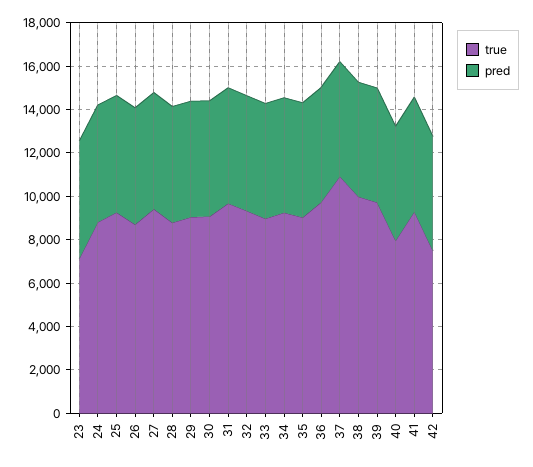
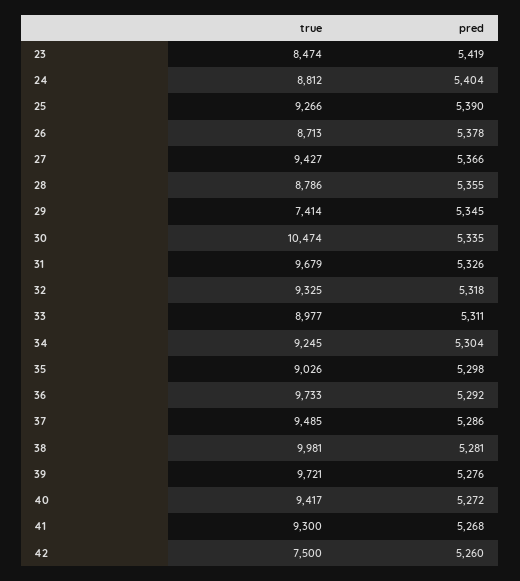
  {
    "true": {
-     "23": 7000,
+     "23": 8474,
      "24": 8812,
      "25": 9266,
      "26": 8713,
      "27": 9427,
      "28": 8786,
-     "29": 9000,
+     "29": 7414,
-     "30": 9000,
+     "30": 10474,
      "31": 9679,
      "32": 9325,
      "33": 8977,
      "34": 9245,
      "35": 9026,
      "36": 9733,
-     "37": 11000,
+     "37": 9485,
      "38": 9981,
      "39": 9721,
-     "40": 8000,
+     "40": 9417,
      "41": 9300,
      "42": 7500
    },
    "pred": {
      "23": 5419,
      "24": 5404,
      "25": 5390,
      "26": 5378,
      "27": 5366,
      "28": 5355,
      "29": 5345,
      "30": 5335,
      "31": 5326,
      "32": 5318,
      "33": 5311,
      "34": 5304,
      "35": 5298,
      "36": 5292,
      "37": 5286,
      "38": 5281,
      "39": 5276,
      "40": 5272,
      "41": 5268,
      "42": 5260
    }
  }

